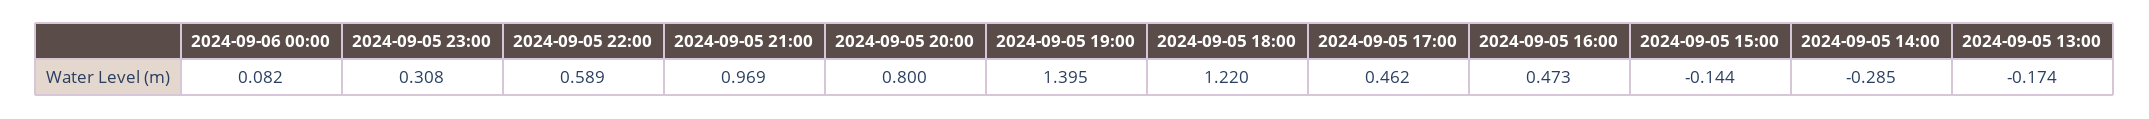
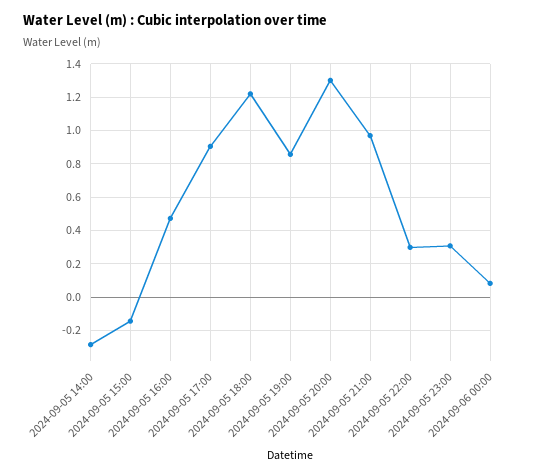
  {
    "2024-09-06 00:00": 0.082,
    "2024-09-05 23:00": 0.308,
-   "2024-09-05 22:00": 0.589,
+   "2024-09-05 22:00": 0.3,
    "2024-09-05 21:00": 0.969,
-   "2024-09-05 20:00": 0.8,
+   "2024-09-05 20:00": 1.3,
-   "2024-09-05 19:00": 1.395,
+   "2024-09-05 19:00": 0.85,
    "2024-09-05 18:00": 1.22,
-   "2024-09-05 17:00": 0.462,
+   "2024-09-05 17:00": 0.9,
    "2024-09-05 16:00": 0.473,
    "2024-09-05 15:00": -0.144,
-   "2024-09-05 14:00": -0.285,
+   "2024-09-05 14:00": -0.285
-   "2024-09-05 13:00": -0.174
  }

